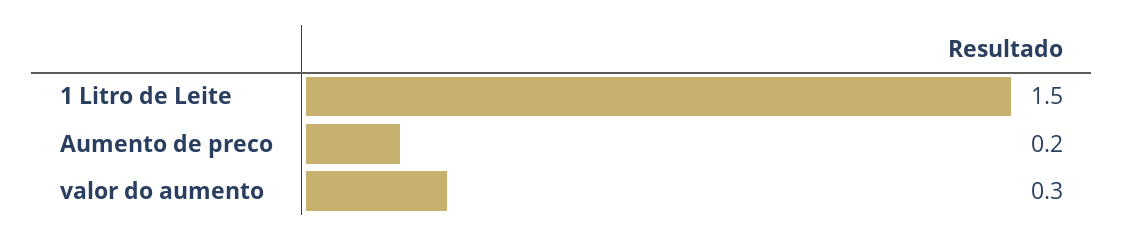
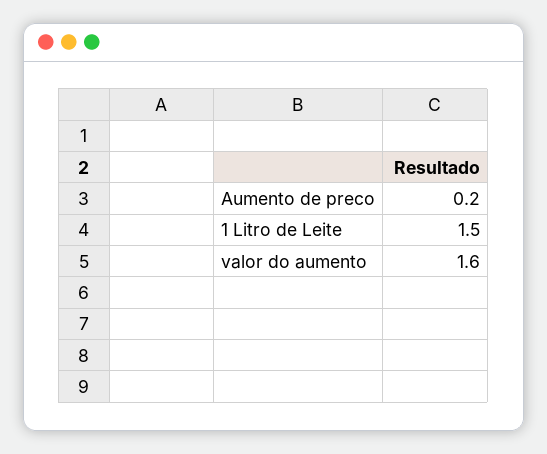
  {
    "1 Litro de Leite": 1.5,
    "Aumento de preco": 0.2,
-   "valor do aumento": 0.3
+   "valor do aumento": 1.6
  }

